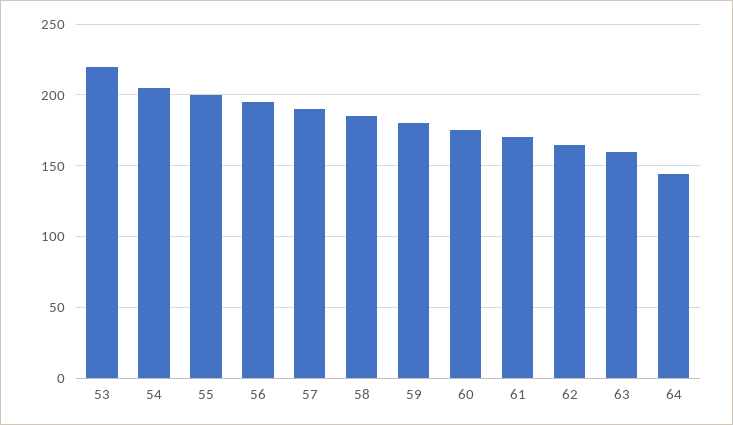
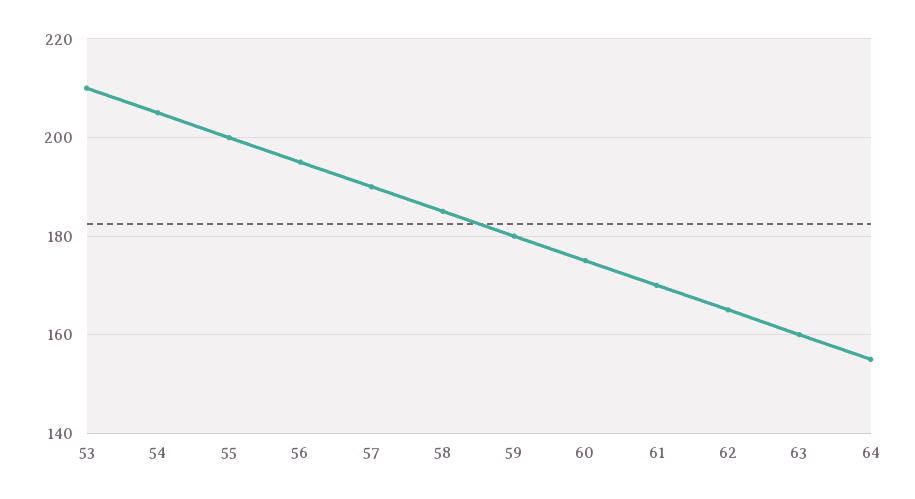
  {
-   "53": 220,
+   "53": 210,
    "54": 205,
    "55": 200,
    "56": 195,
    "57": 190,
    "58": 185,
    "59": 180,
    "60": 175,
    "61": 170,
    "62": 165,
    "63": 160,
-   "64": 145
+   "64": 155
  }

